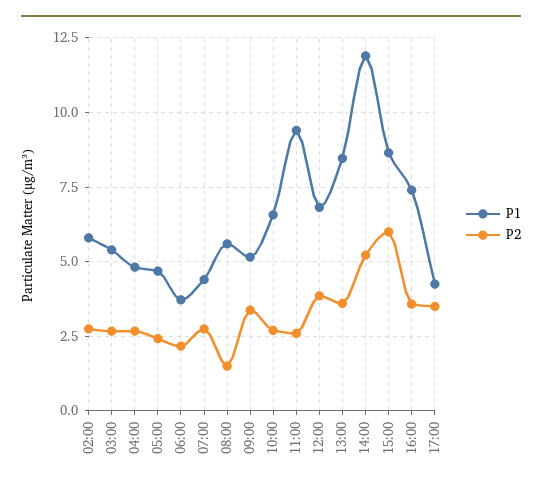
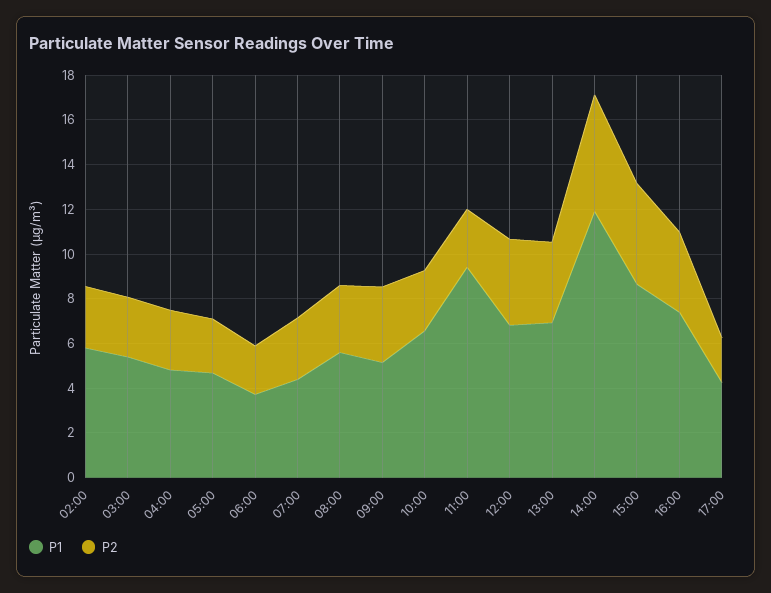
  {
    "P1": {
      "02:00": 5.75,
      "03:00": 5.5,
      "04:00": 4.75,
      "05:00": 4.75,
      "06:00": 3.75,
      "07:00": 4.5,
      "08:00": 5.5,
      "09:00": 5.25,
      "10:00": 6.5,
      "11:00": 9.5,
      "12:00": 6.75,
-     "13:00": 8.5,
+     "13:00": 7,
      "14:00": 12,
      "15:00": 8.75,
      "16:00": 7.5,
      "17:00": 4.25
    },
    "P2": {
      "02:00": 2.75,
      "03:00": 2.75,
      "04:00": 2.75,
      "05:00": 2.5,
      "06:00": 2.25,
      "07:00": 2.75,
-     "08:00": 1.5,
+     "08:00": 3,
      "09:00": 3.5,
      "10:00": 2.75,
      "11:00": 2.5,
      "12:00": 3.75,
      "13:00": 3.5,
      "14:00": 5.25,
-     "15:00": 6,
+     "15:00": 4.5,
      "16:00": 3.5,
-     "17:00": 3.5
+     "17:00": 2
    }
  }

